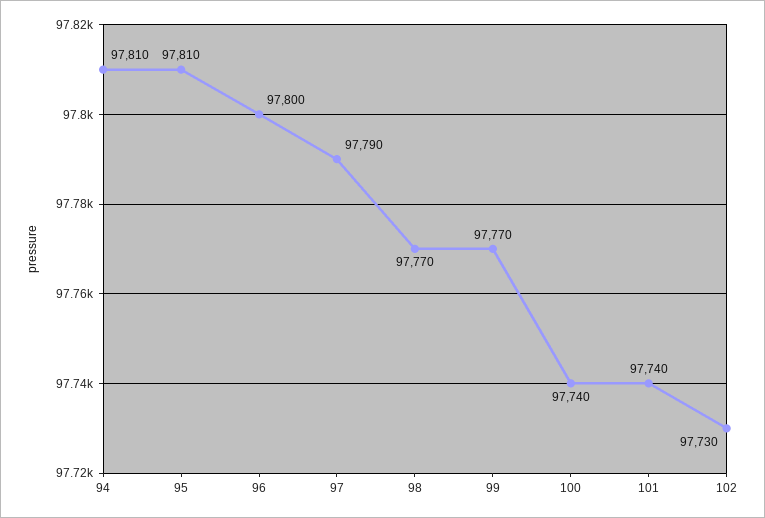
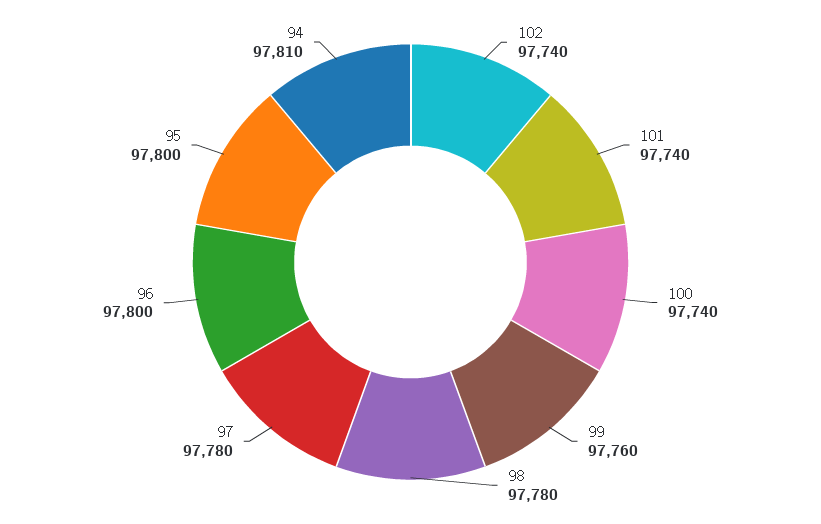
  {
    "94": 97810,
-   "95": 97810,
+   "95": 97800,
    "96": 97800,
-   "97": 97790,
+   "97": 97780,
-   "98": 97770,
+   "98": 97780,
-   "99": 97770,
+   "99": 97760,
    "100": 97740,
    "101": 97740,
-   "102": 97730
+   "102": 97740
  }

